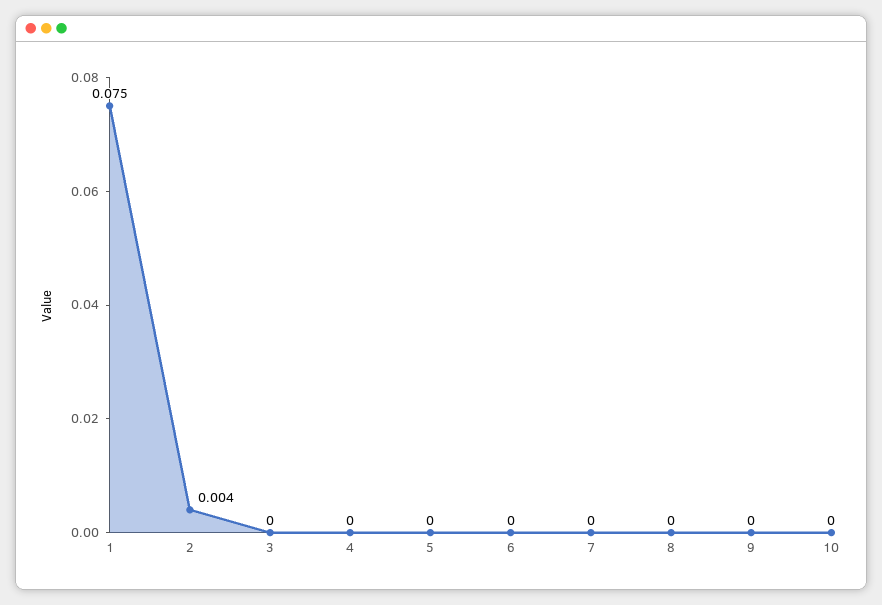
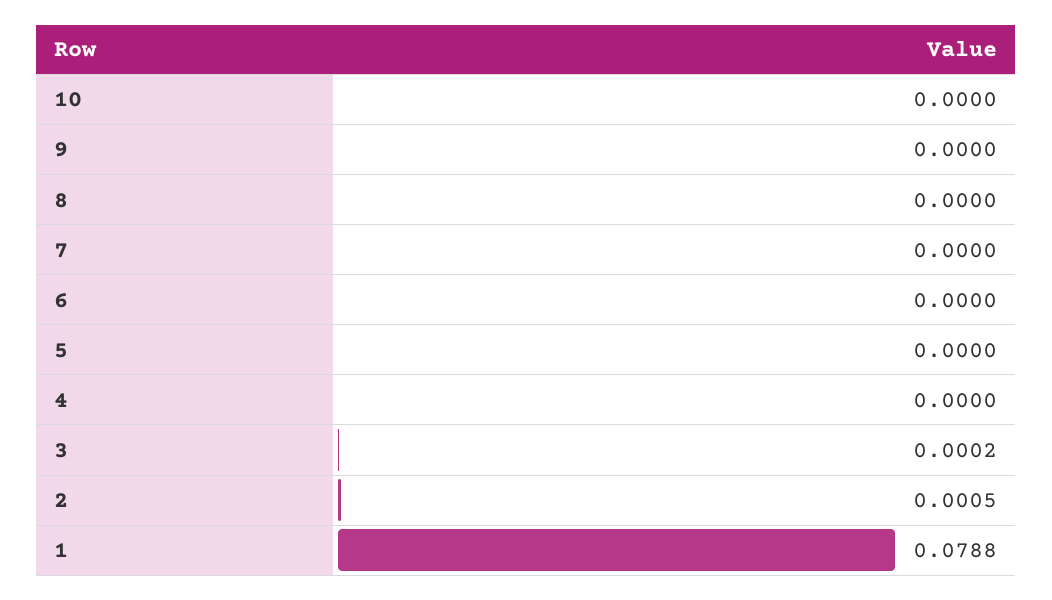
  {
-   "1": 0.075,
+   "1": 0.0788,
-   "2": 0.004,
+   "2": 0.0005,
    "3": 0.0002,
    "4": 0,
    "5": 0,
    "6": 0,
    "7": 0,
    "8": 0,
    "9": 0,
    "10": 0
  }

